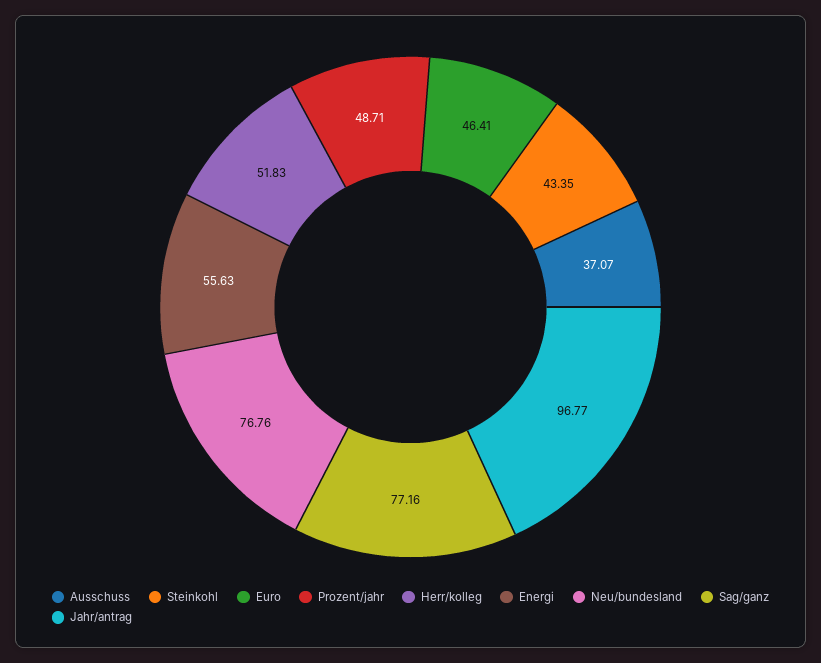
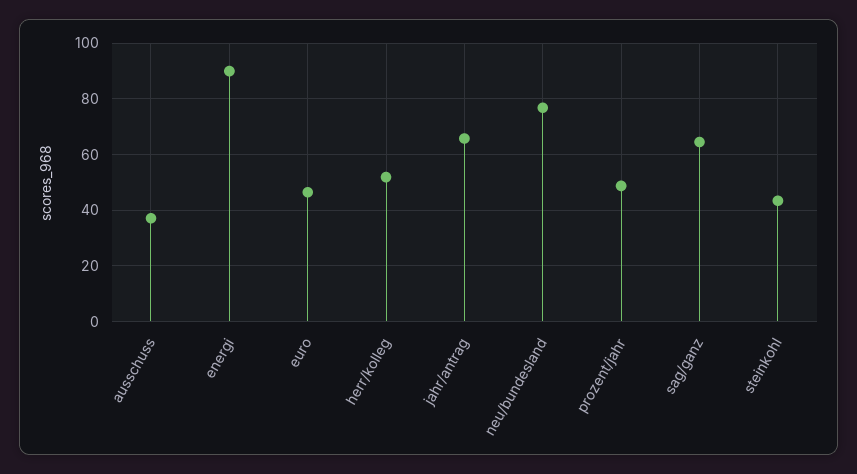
  {
    "Ausschuss": 37.07,
    "Steinkohl": 43.35,
    "Euro": 46.41,
    "Prozent/jahr": 48.71,
    "Herr/kolleg": 51.83,
-   "Energi": 55.63,
+   "Energi": 90,
    "Neu/bundesland": 76.76,
-   "Sag/ganz": 77.16,
+   "Sag/ganz": 65,
-   "Jahr/antrag": 96.77
+   "Jahr/antrag": 65
  }

